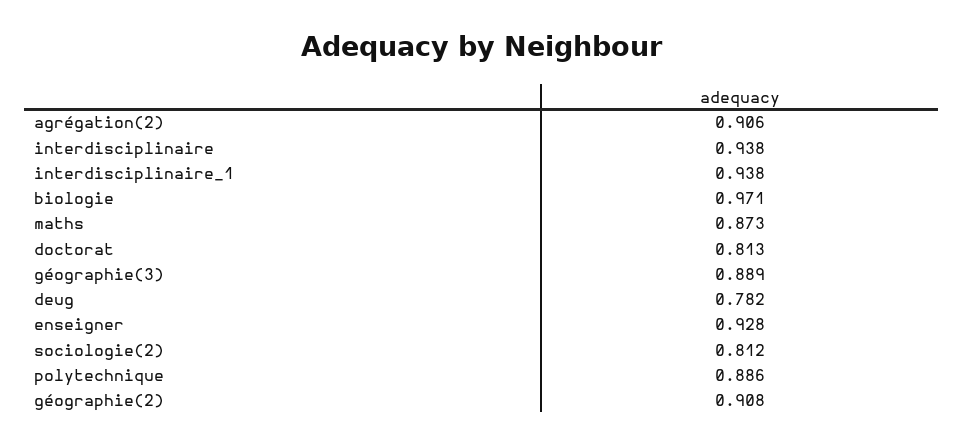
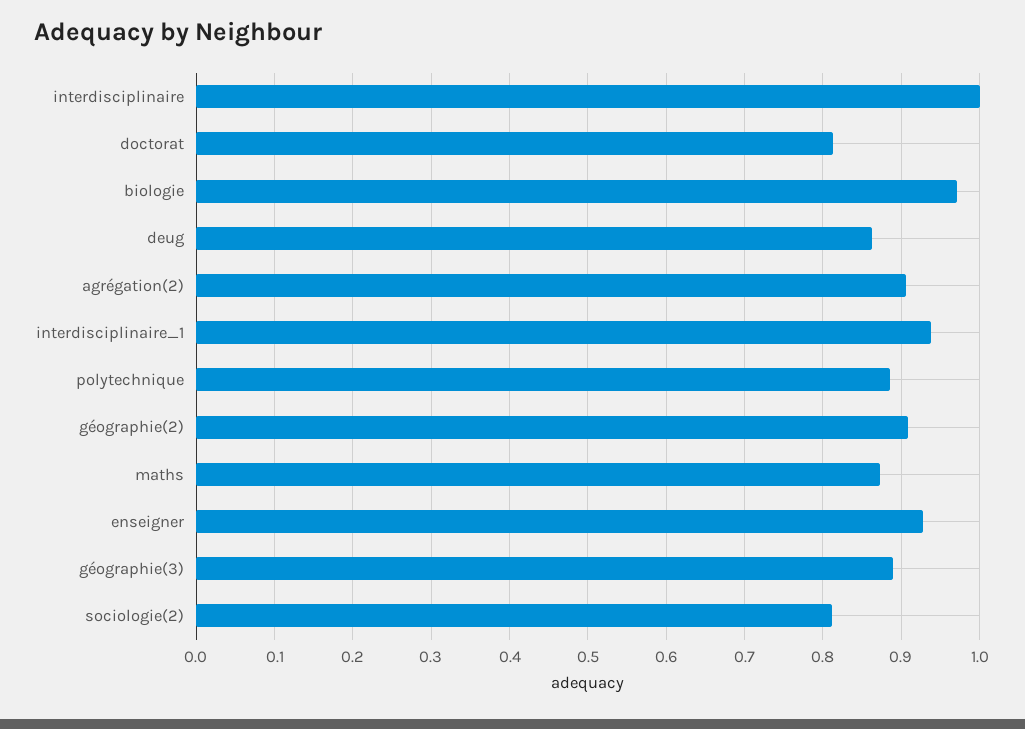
  {
    "agrégation(2)": 0.906,
-   "interdisciplinaire": 0.938,
+   "interdisciplinaire": 1,
    "interdisciplinaire_1": 0.938,
    "biologie": 0.971,
    "maths": 0.873,
    "doctorat": 0.813,
    "géographie(3)": 0.889,
-   "deug": 0.782,
+   "deug": 0.86,
    "enseigner": 0.928,
    "sociologie(2)": 0.812,
    "polytechnique": 0.886,
    "géographie(2)": 0.908
  }

